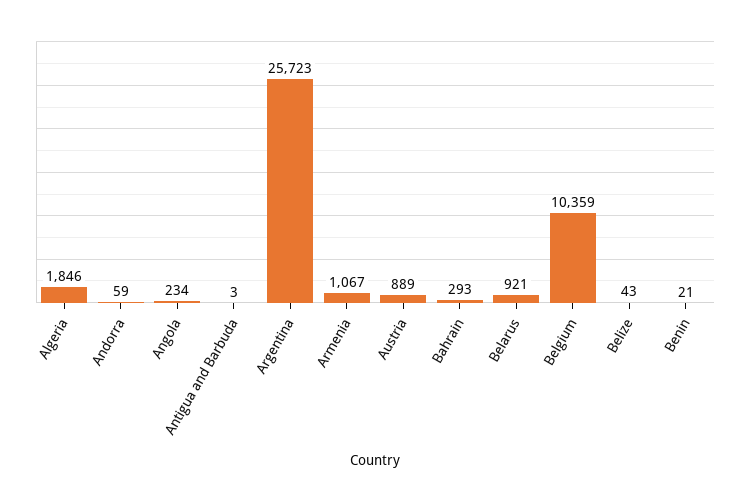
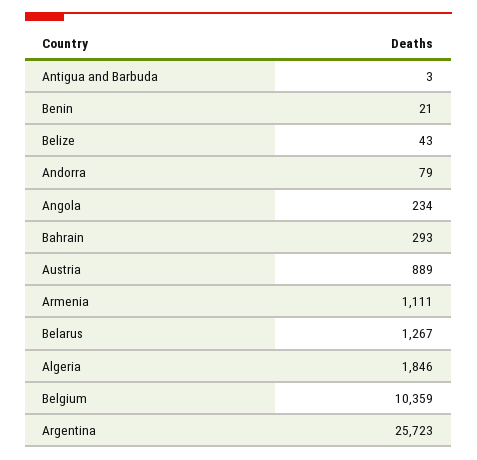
  {
    "Algeria": 1846,
-   "Andorra": 59,
+   "Andorra": 79,
    "Angola": 234,
    "Antigua and Barbuda": 3,
    "Argentina": 25723,
-   "Armenia": 1067,
+   "Armenia": 1111,
    "Austria": 889,
    "Bahrain": 293,
-   "Belarus": 921,
+   "Belarus": 1267,
    "Belgium": 10359,
    "Belize": 43,
    "Benin": 21
  }

